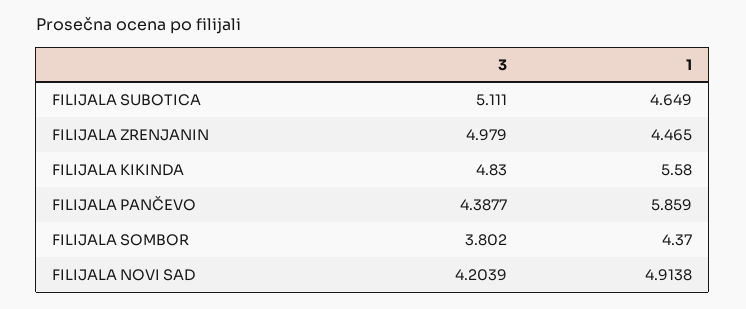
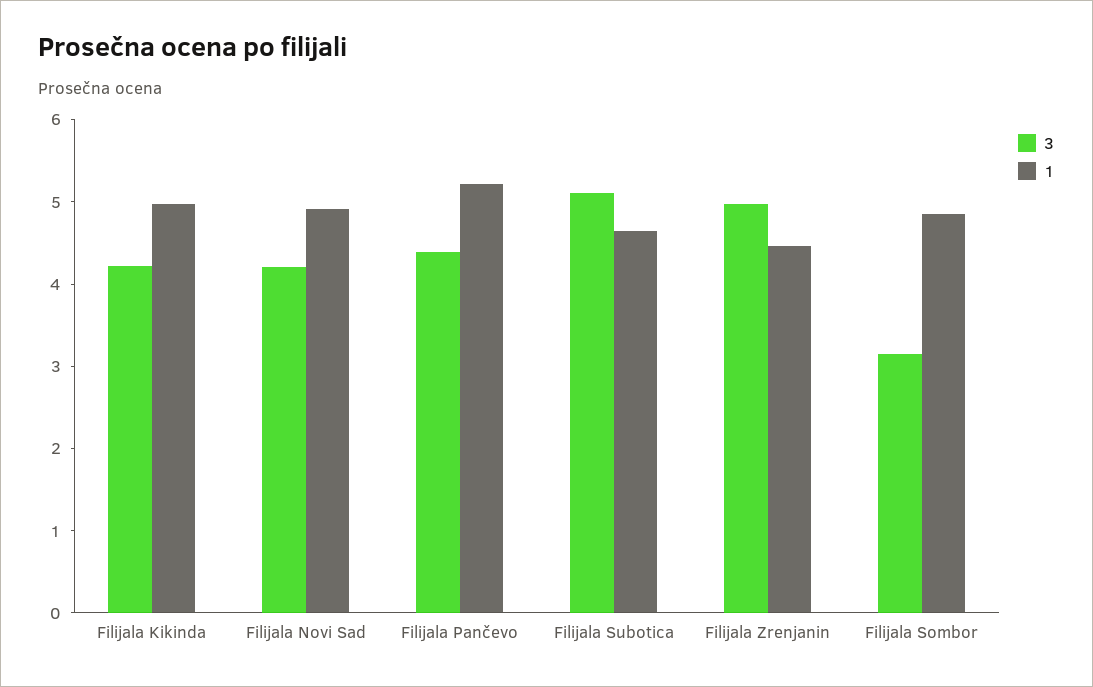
  {
    "3": {
      "FILIJALA SUBOTICA": 5.111,
      "FILIJALA ZRENJANIN": 4.979,
-     "FILIJALA KIKINDA": 4.83,
+     "FILIJALA KIKINDA": 4.2,
      "FILIJALA PANČEVO": 4.3877,
-     "FILIJALA SOMBOR": 3.802,
+     "FILIJALA SOMBOR": 3.2,
      "FILIJALA NOVI SAD": 4.2039
    },
    "1": {
      "FILIJALA SUBOTICA": 4.649,
      "FILIJALA ZRENJANIN": 4.465,
-     "FILIJALA KIKINDA": 5.58,
+     "FILIJALA KIKINDA": 5,
-     "FILIJALA PANČEVO": 5.859,
+     "FILIJALA PANČEVO": 5.2,
-     "FILIJALA SOMBOR": 4.37,
+     "FILIJALA SOMBOR": 4.8,
      "FILIJALA NOVI SAD": 4.9138
    }
  }

